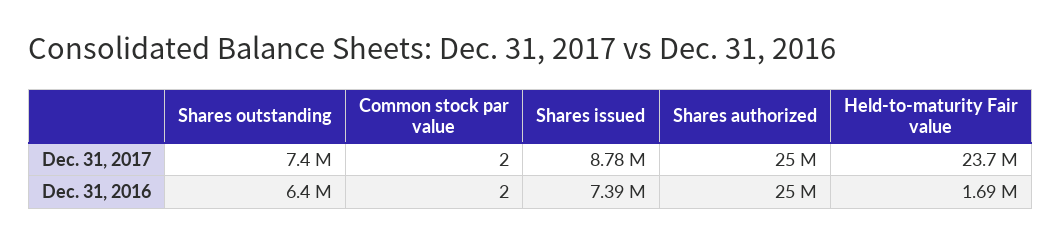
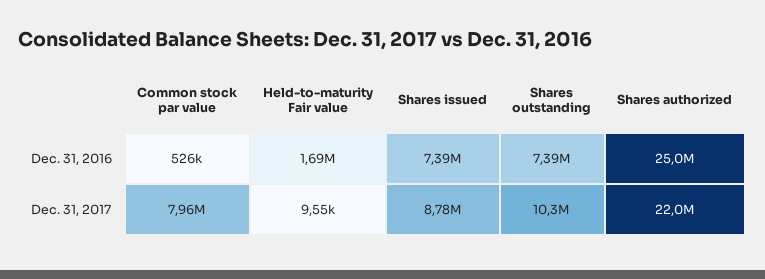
  {
    "Shares outstanding": {
-     "Dec. 31, 2017": 7400000,
+     "Dec. 31, 2017": 10300000,
-     "Dec. 31, 2016": 6400000
+     "Dec. 31, 2016": 7390000
    },
    "Common stock par value": {
-     "Dec. 31, 2017": 2,
+     "Dec. 31, 2017": 7960000,
-     "Dec. 31, 2016": 2
+     "Dec. 31, 2016": 526000
    },
    "Shares issued": {
      "Dec. 31, 2017": 8780000,
      "Dec. 31, 2016": 7390000
    },
    "Shares authorized": {
-     "Dec. 31, 2017": 25000000,
+     "Dec. 31, 2017": 22000000,
      "Dec. 31, 2016": 25000000
    },
    "Held-to-maturity Fair value": {
-     "Dec. 31, 2017": 23700000,
+     "Dec. 31, 2017": 9550,
      "Dec. 31, 2016": 1690000
    }
  }

